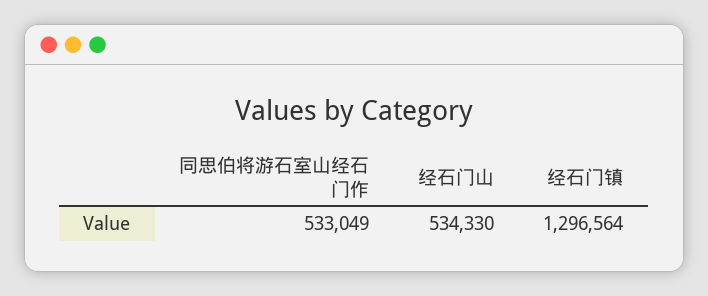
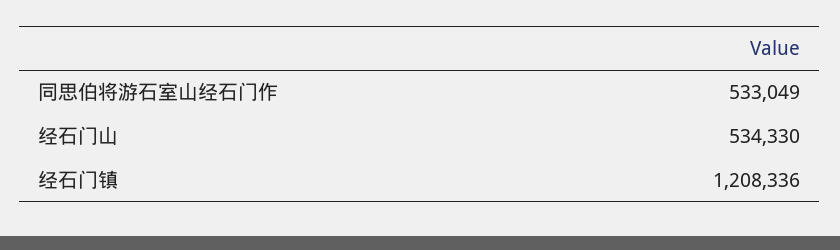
  {
    "同思伯将游石室山经石门作": 533049,
    "经石门山": 534330,
-   "经石门镇": 1296564
+   "经石门镇": 1208336
  }

